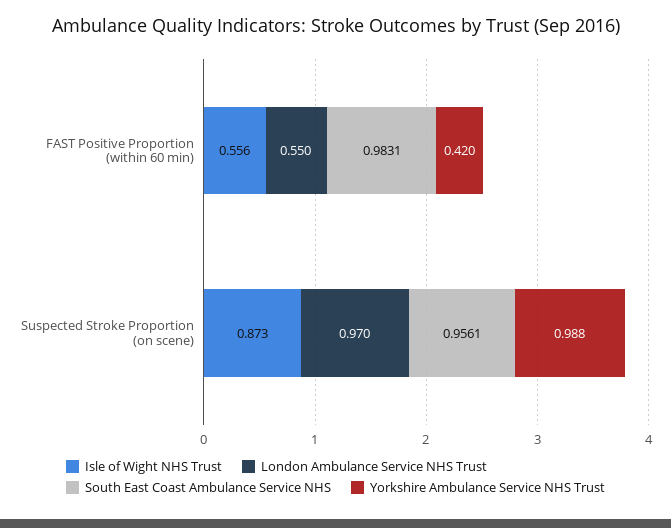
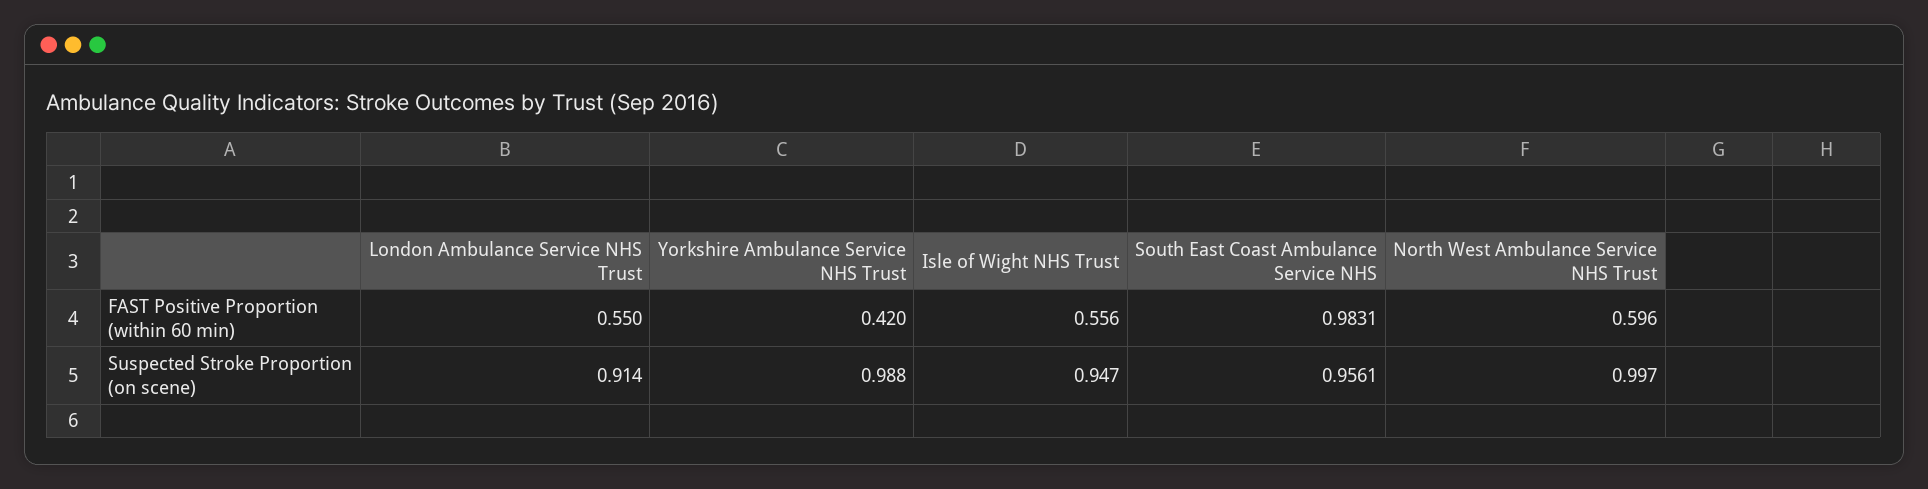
  {
    "Isle of Wight NHS Trust": {
      "FAST Positive Proportion (within 60 min)": 0.556,
-     "Suspected Stroke Proportion (on scene)": 0.873
+     "Suspected Stroke Proportion (on scene)": 0.947
    },
    "London Ambulance Service NHS Trust": {
      "FAST Positive Proportion (within 60 min)": 0.55,
-     "Suspected Stroke Proportion (on scene)": 0.97
+     "Suspected Stroke Proportion (on scene)": 0.914
    },
    "South East Coast Ambulance Service NHS": {
      "FAST Positive Proportion (within 60 min)": 0.9831,
      "Suspected Stroke Proportion (on scene)": 0.9561
    },
    "Yorkshire Ambulance Service NHS Trust": {
      "FAST Positive Proportion (within 60 min)": 0.42,
      "Suspected Stroke Proportion (on scene)": 0.988
-   }
+   },
+   "North West Ambulance Service NHS Trust": {
+     "FAST Positive Proportion (within 60 min)": 0.596,
+     "Suspected Stroke Proportion (on scene)": 0.997
+   }
  }

